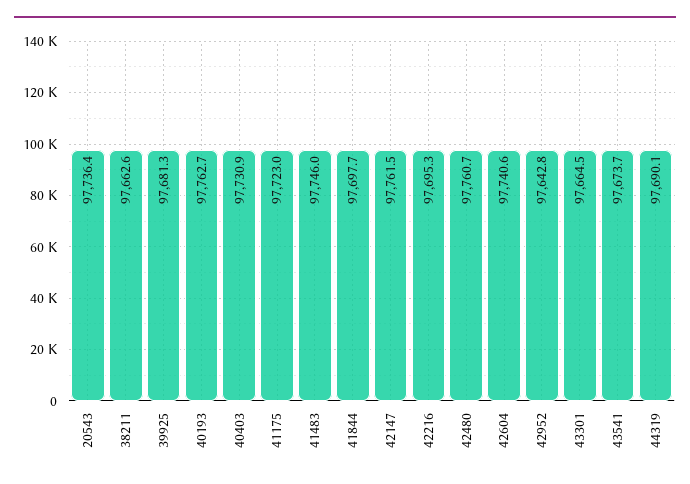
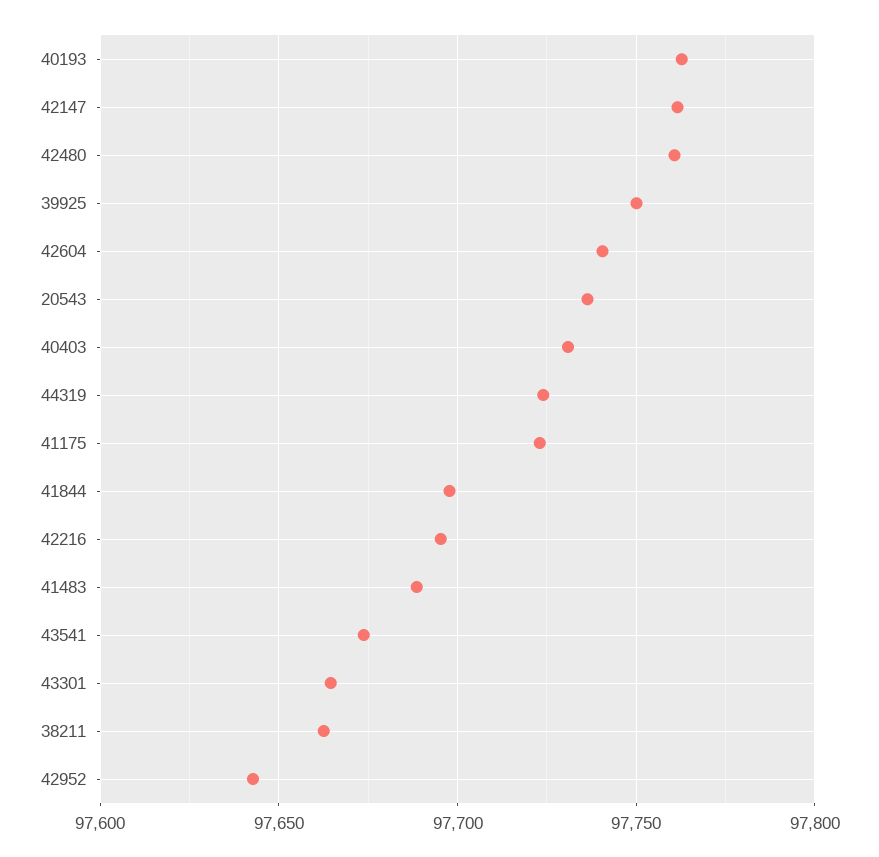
  {
    "20543": 97736.4,
    "38211": 97662.6,
-   "39925": 97681.3,
+   "39925": 97750,
    "40193": 97762.7,
    "40403": 97730.9,
    "41175": 97723,
-   "41483": 97746,
+   "41483": 97690,
    "41844": 97697.7,
    "42147": 97761.5,
    "42216": 97695.3,
    "42480": 97760.7,
    "42604": 97740.6,
    "42952": 97642.8,
    "43301": 97664.5,
    "43541": 97673.7,
-   "44319": 97690.1
+   "44319": 97725
  }

